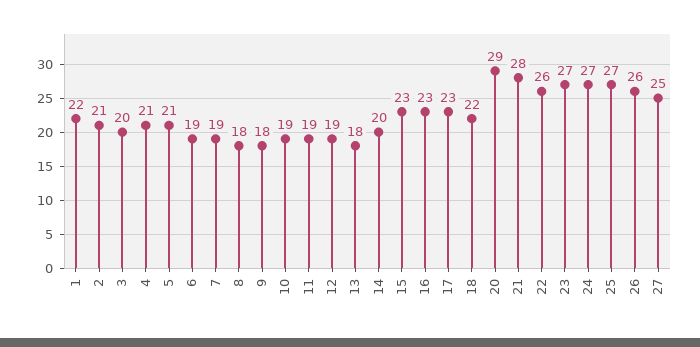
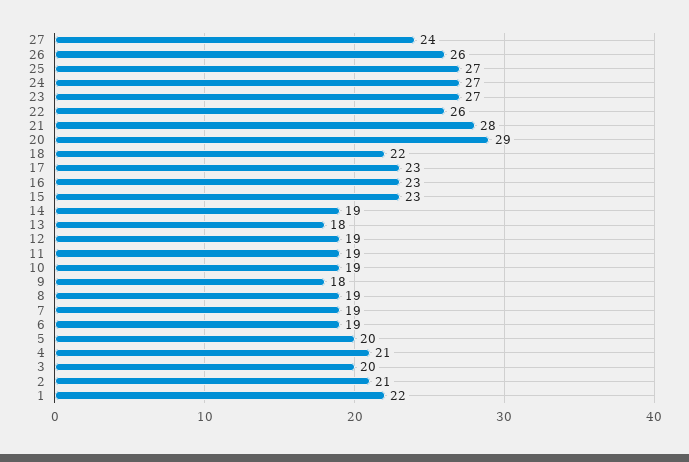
  {
    "1": 22,
    "2": 21,
    "3": 20,
    "4": 21,
-   "5": 21,
+   "5": 20,
    "6": 19,
    "7": 19,
-   "8": 18,
+   "8": 19,
    "9": 18,
    "10": 19,
    "11": 19,
    "12": 19,
    "13": 18,
-   "14": 20,
+   "14": 19,
    "15": 23,
    "16": 23,
    "17": 23,
    "18": 22,
    "20": 29,
    "21": 28,
    "22": 26,
    "23": 27,
    "24": 27,
    "25": 27,
    "26": 26,
-   "27": 25
+   "27": 24
  }

